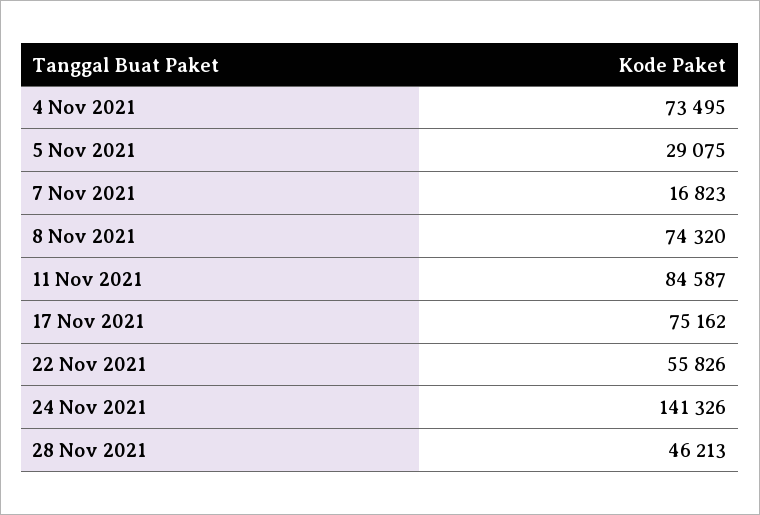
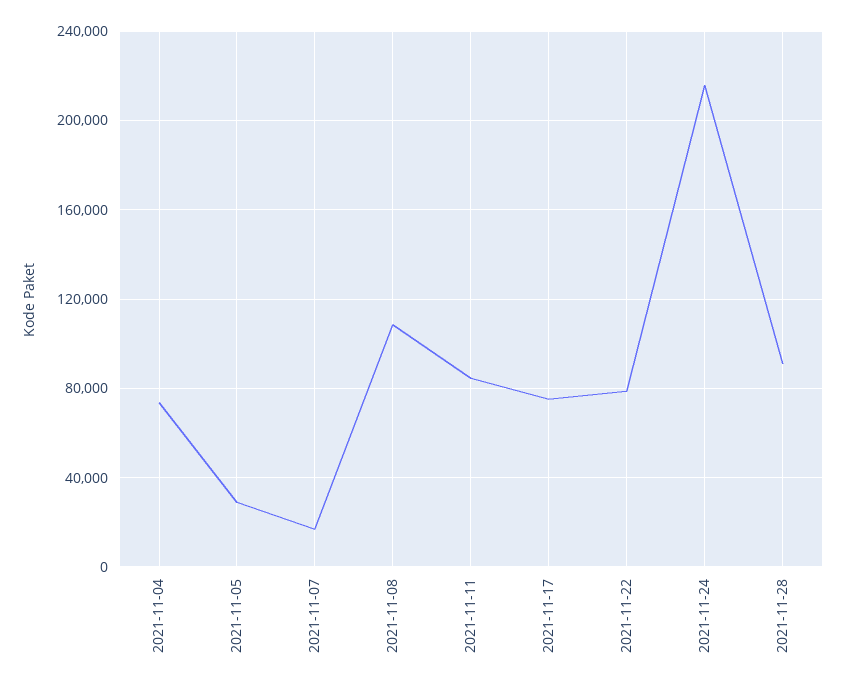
  {
    "4 Nov 2021": 73495,
    "5 Nov 2021": 29075,
    "7 Nov 2021": 16823,
-   "8 Nov 2021": 74320,
+   "8 Nov 2021": 110000,
    "11 Nov 2021": 84587,
    "17 Nov 2021": 75162,
-   "22 Nov 2021": 55826,
+   "22 Nov 2021": 80000,
-   "24 Nov 2021": 141326,
+   "24 Nov 2021": 215000,
-   "28 Nov 2021": 46213
+   "28 Nov 2021": 90000
  }

